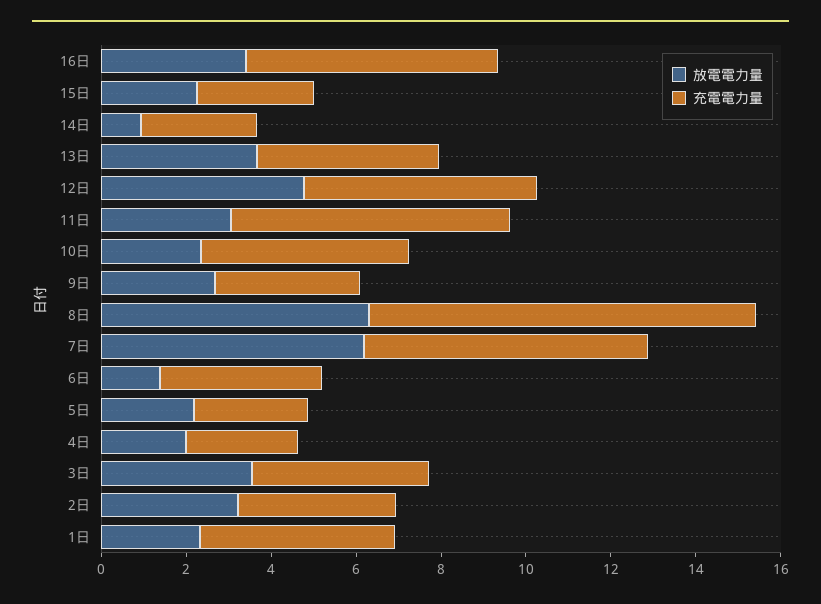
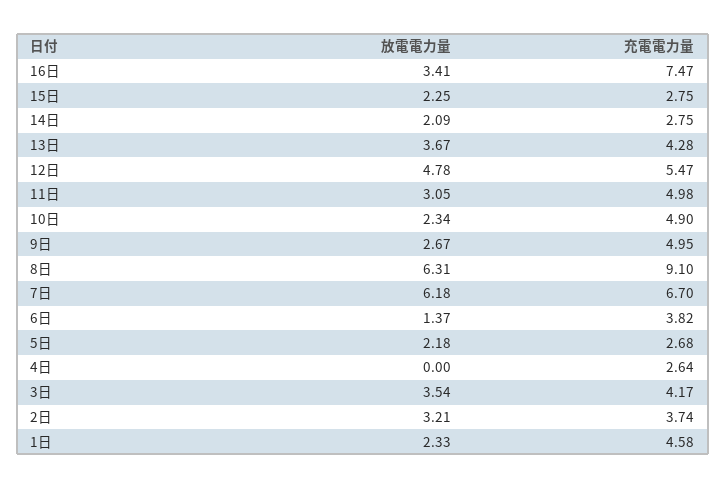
  {
    "放電電力量": {
      "16日": 3.41,
      "15日": 2.25,
-     "14日": 1,
+     "14日": 2.09,
      "13日": 3.67,
      "12日": 4.78,
      "11日": 3.05,
      "10日": 2.34,
      "9日": 2.67,
      "8日": 6.31,
      "7日": 6.18,
      "6日": 1.37,
      "5日": 2.18,
-     "4日": 2,
+     "4日": 0,
      "3日": 3.54,
      "2日": 3.21,
      "1日": 2.33
    },
    "充電電力量": {
-     "16日": 6,
+     "16日": 7.47,
      "15日": 2.75,
      "14日": 2.75,
      "13日": 4.28,
      "12日": 5.47,
-     "11日": 6.5,
+     "11日": 4.98,
      "10日": 4.9,
-     "9日": 3.5,
+     "9日": 4.95,
      "8日": 9.1,
      "7日": 6.7,
      "6日": 3.82,
      "5日": 2.68,
      "4日": 2.64,
      "3日": 4.17,
      "2日": 3.74,
      "1日": 4.58
    }
  }

